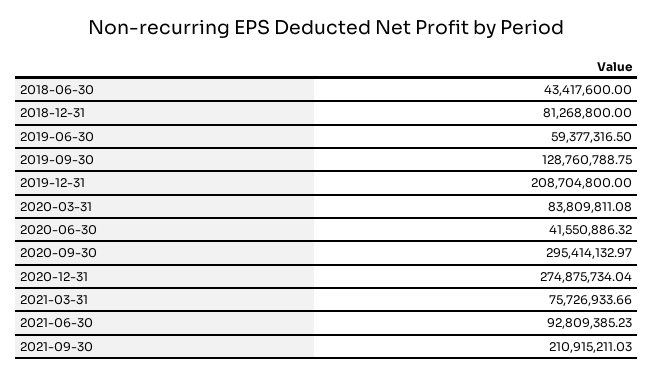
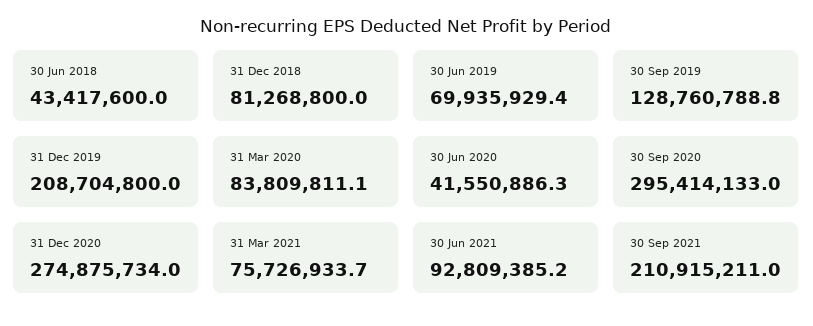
  {
    "2018-06-30": 43417600,
    "2018-12-31": 81268800,
-   "2019-06-30": 59377316.5,
+   "2019-06-30": 69935929.4,
    "2019-09-30": 128760788.75,
    "2019-12-31": 208704800,
    "2020-03-31": 83809811.08,
    "2020-06-30": 41550886.32,
    "2020-09-30": 295414132.97,
    "2020-12-31": 274875734.04,
    "2021-03-31": 75726933.66,
    "2021-06-30": 92809385.23,
    "2021-09-30": 210915211.03
  }

